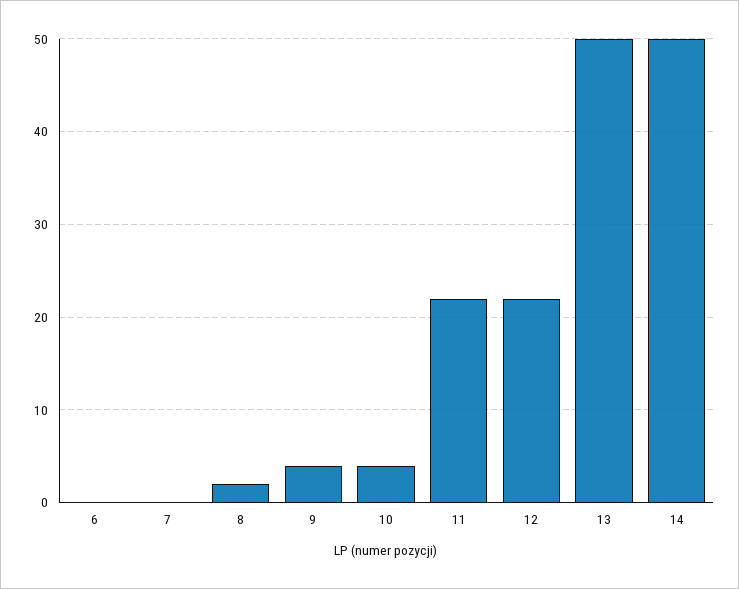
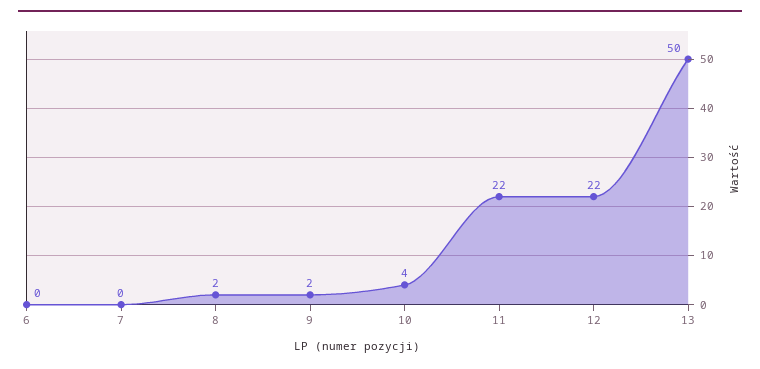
  {
    "6": 0,
    "7": 0,
    "8": 2,
-   "9": 4,
+   "9": 2,
    "10": 4,
    "11": 22,
    "12": 22,
-   "13": 50,
+   "13": 50
-   "14": 50
  }

